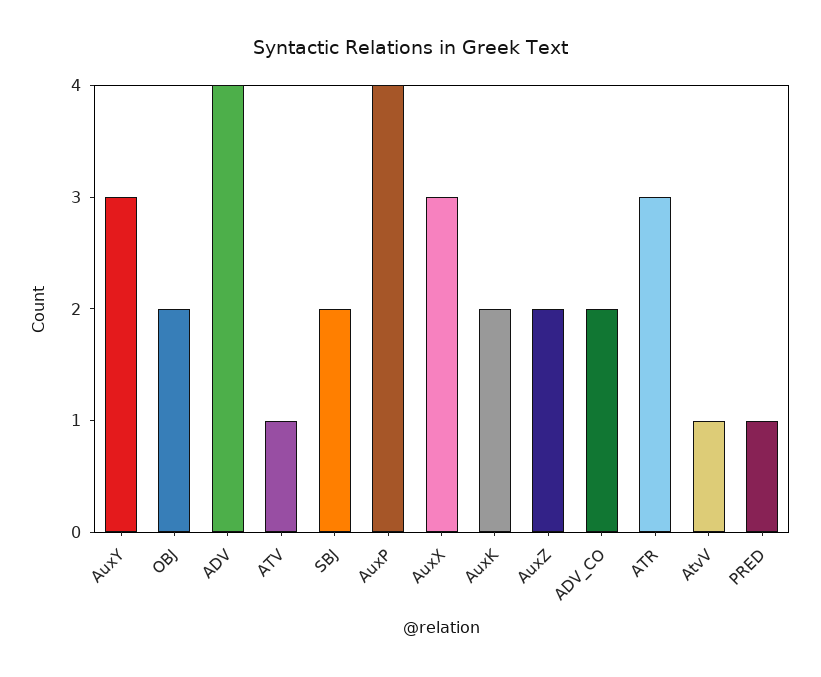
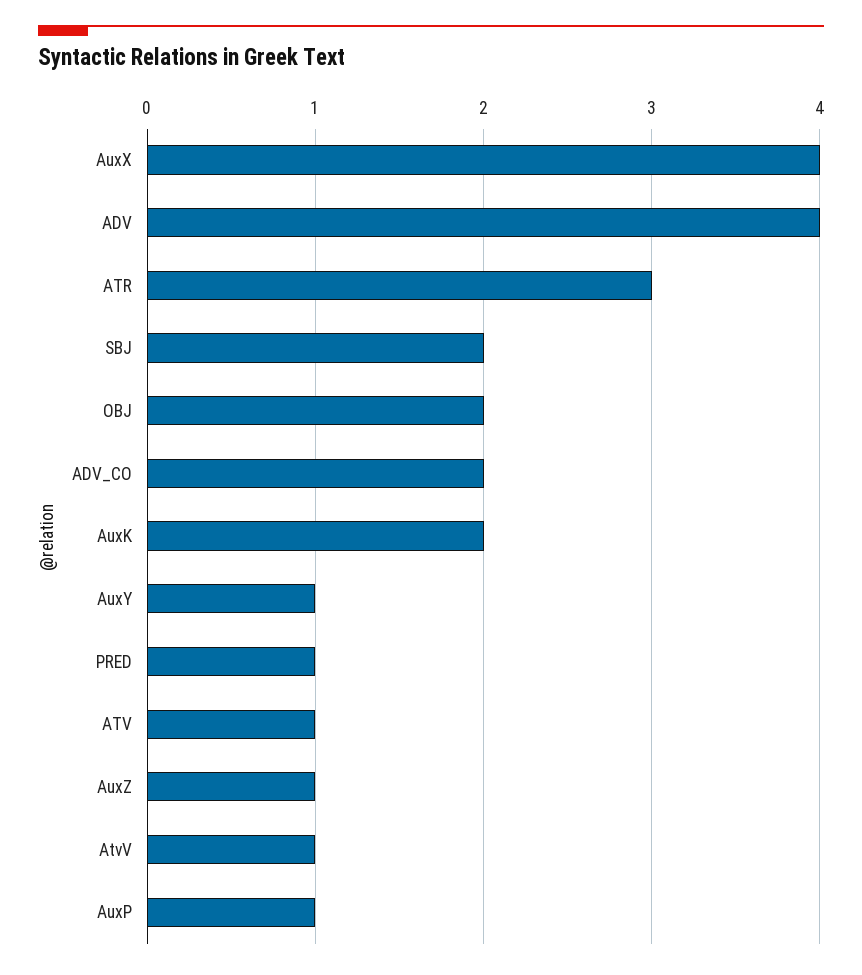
  {
-   "AuxY": 3,
+   "AuxY": 1,
    "OBJ": 2,
    "ADV": 4,
    "ATV": 1,
    "SBJ": 2,
-   "AuxP": 4,
+   "AuxP": 1,
-   "AuxX": 3,
+   "AuxX": 4,
    "AuxK": 2,
-   "AuxZ": 2,
+   "AuxZ": 1,
    "ADV_CO": 2,
    "ATR": 3,
    "AtvV": 1,
    "PRED": 1
  }

